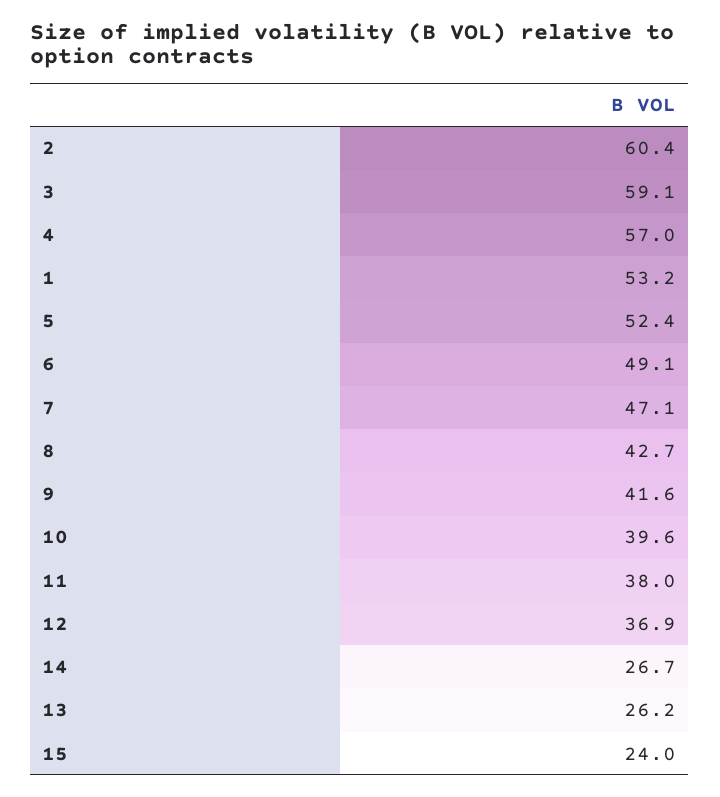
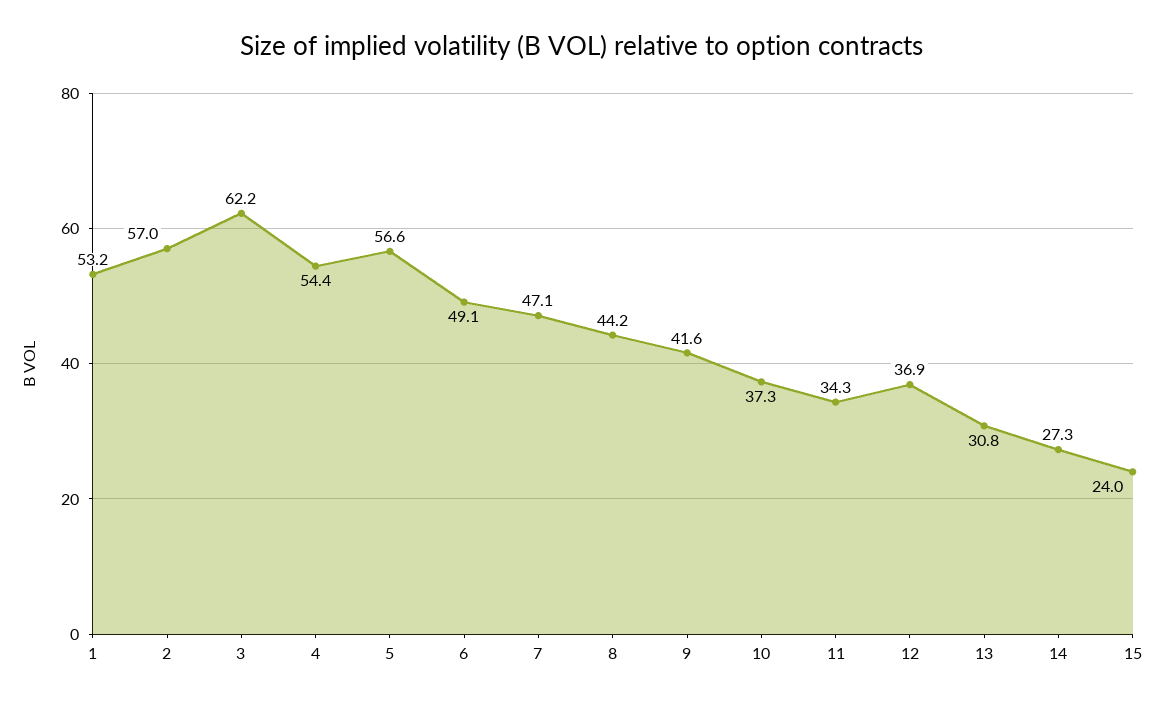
  {
-   "2": 60.4,
+   "2": 57,
-   "3": 59.1,
+   "3": 62.2,
-   "4": 57,
+   "4": 54.4,
    "1": 53.2,
-   "5": 52.4,
+   "5": 56.6,
    "6": 49.1,
    "7": 47.1,
-   "8": 42.7,
+   "8": 44.2,
    "9": 41.6,
-   "10": 39.6,
+   "10": 37.3,
-   "11": 38,
+   "11": 34.3,
    "12": 36.9,
-   "14": 26.7,
+   "14": 27.3,
-   "13": 26.2,
+   "13": 30.8,
    "15": 24
  }

